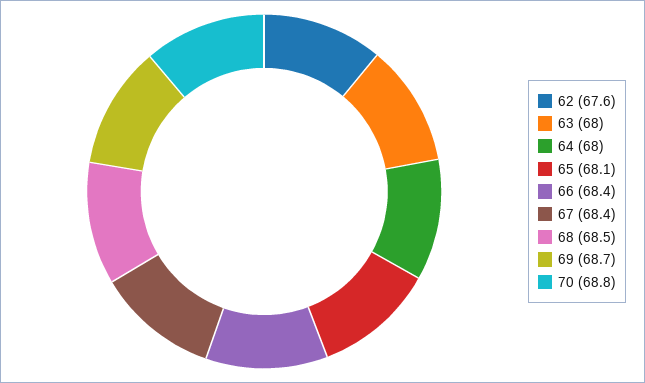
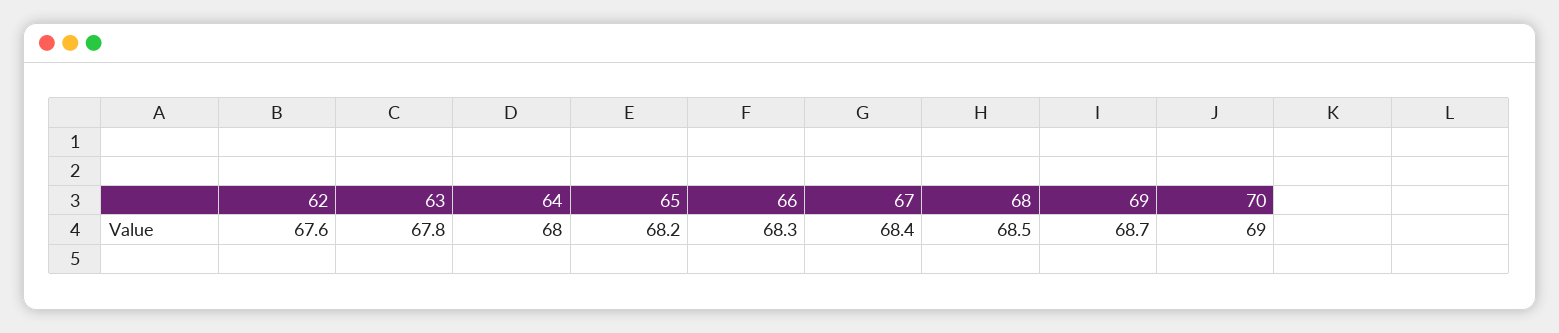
  {
    "62": 67.6,
-   "63": 68,
+   "63": 67.8,
    "64": 68,
-   "65": 68.1,
+   "65": 68.2,
-   "66": 68.4,
+   "66": 68.3,
    "67": 68.4,
    "68": 68.5,
    "69": 68.7,
-   "70": 68.8
+   "70": 69
  }

